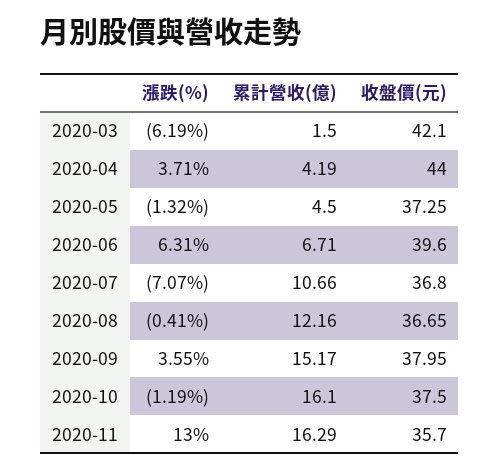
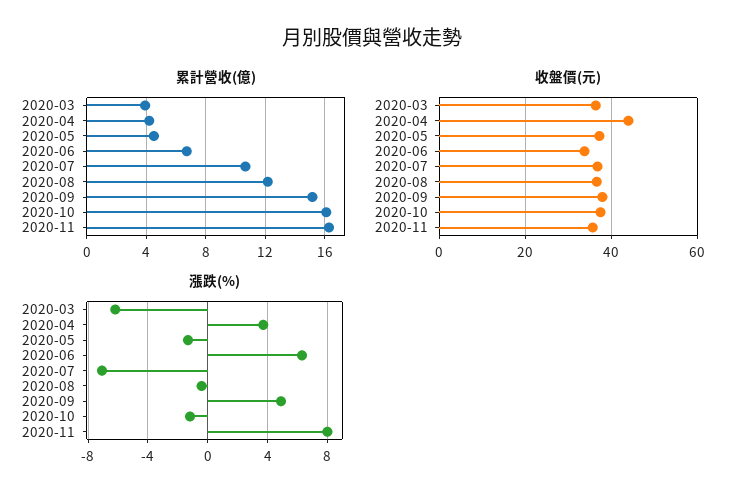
  {
    "漲跌(%)": {
      "2020-03": -6.19,
      "2020-04": 3.71,
      "2020-05": -1.32,
      "2020-06": 6.31,
      "2020-07": -7.07,
      "2020-08": -0.41,
-     "2020-09": 3.55,
+     "2020-09": 5,
      "2020-10": -1.19,
-     "2020-11": 13
+     "2020-11": 8
    },
    "累計營收(億)": {
-     "2020-03": 1.5,
+     "2020-03": 4,
      "2020-04": 4.19,
      "2020-05": 4.5,
      "2020-06": 6.71,
      "2020-07": 10.66,
      "2020-08": 12.16,
      "2020-09": 15.17,
      "2020-10": 16.1,
      "2020-11": 16.29
    },
    "收盤價(元)": {
-     "2020-03": 42.1,
+     "2020-03": 36,
      "2020-04": 44,
      "2020-05": 37.25,
-     "2020-06": 39.6,
+     "2020-06": 34,
      "2020-07": 36.8,
      "2020-08": 36.65,
      "2020-09": 37.95,
      "2020-10": 37.5,
      "2020-11": 35.7
    }
  }

